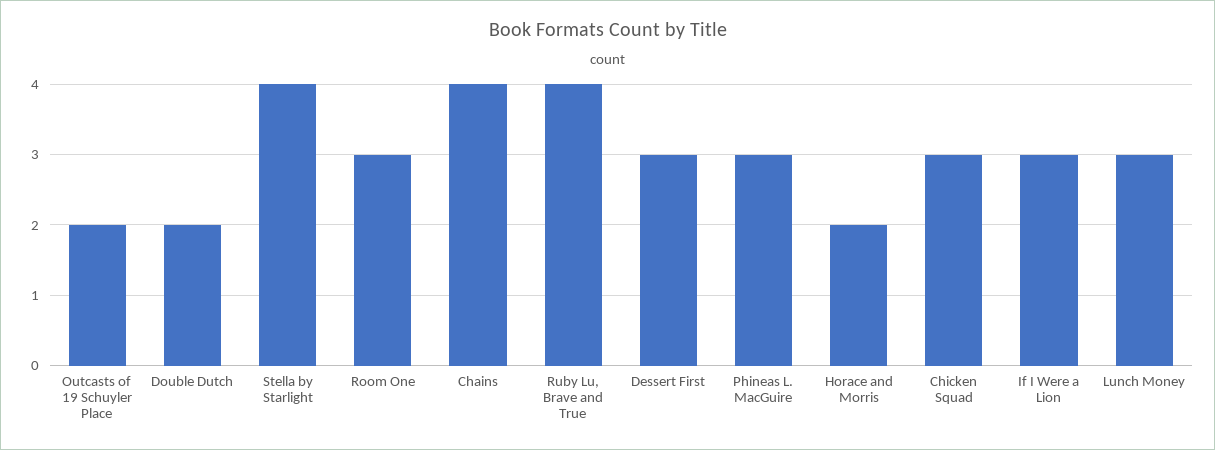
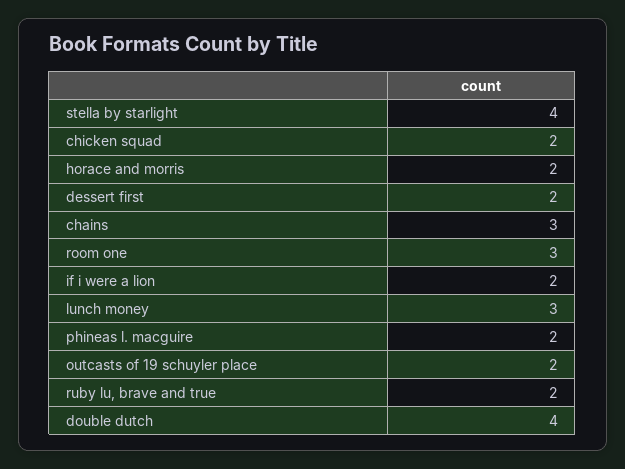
  {
    "Outcasts of 19 Schuyler Place": 2,
-   "Double Dutch": 2,
+   "Double Dutch": 4,
    "Stella by Starlight": 4,
    "Room One": 3,
-   "Chains": 4,
+   "Chains": 3,
-   "Ruby Lu, Brave and True": 4,
+   "Ruby Lu, Brave and True": 2,
-   "Dessert First": 3,
+   "Dessert First": 2,
-   "Phineas L. MacGuire": 3,
+   "Phineas L. MacGuire": 2,
    "Horace and Morris": 2,
-   "Chicken Squad": 3,
+   "Chicken Squad": 2,
-   "If I Were a Lion": 3,
+   "If I Were a Lion": 2,
    "Lunch Money": 3
  }

